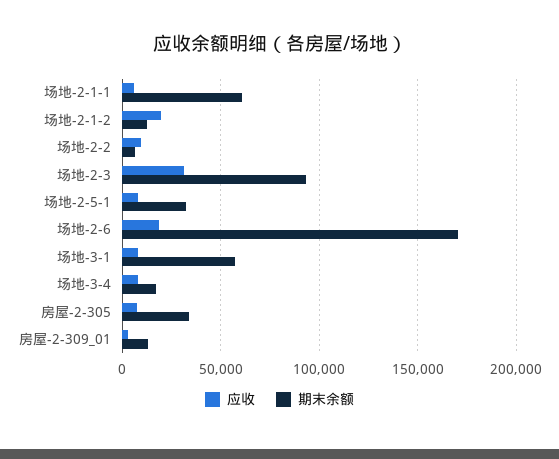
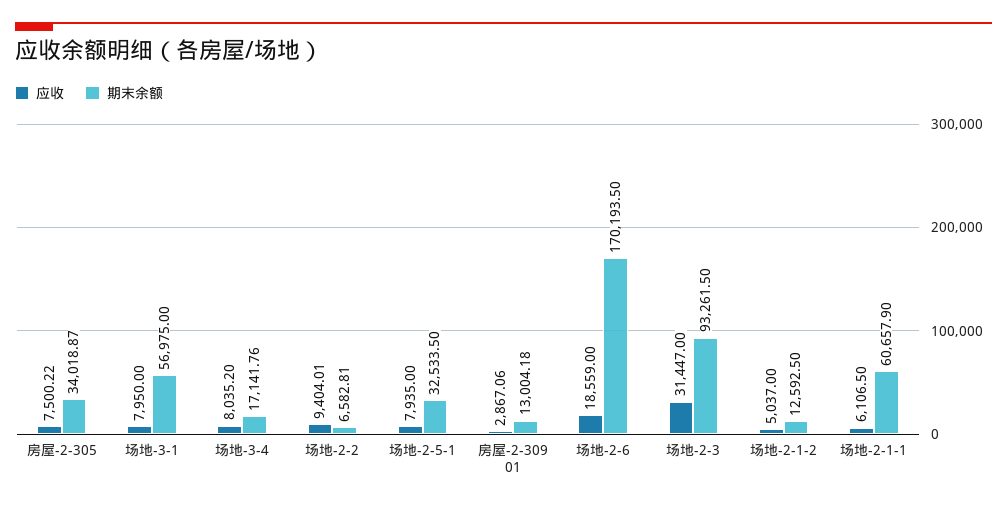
  {
    "应收": {
      "场地-2-1-1": 6106.5,
-     "场地-2-1-2": 20000,
+     "场地-2-1-2": 5037,
      "场地-2-2": 9404.01,
      "场地-2-3": 31447,
      "场地-2-5-1": 7935,
      "场地-2-6": 18559,
      "场地-3-1": 7950,
      "场地-3-4": 8035.2,
      "房屋-2-305": 7500.22,
      "房屋-2-309_01": 2867.06
    },
    "期末余额": {
      "场地-2-1-1": 60657.9,
      "场地-2-1-2": 12592.5,
      "场地-2-2": 6582.81,
      "场地-2-3": 93261.5,
      "场地-2-5-1": 32533.5,
      "场地-2-6": 170193.5,
      "场地-3-1": 56975,
      "场地-3-4": 17141.76,
      "房屋-2-305": 34018.87,
      "房屋-2-309_01": 13004.18
    }
  }

